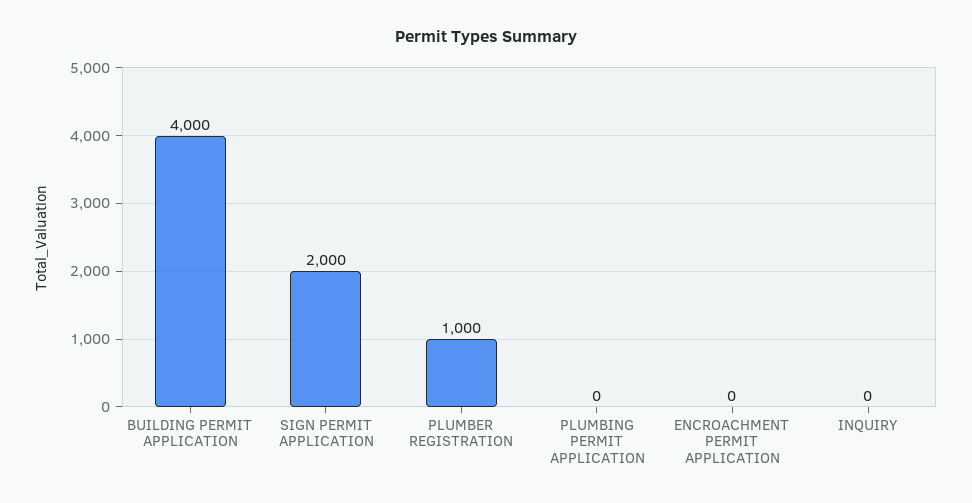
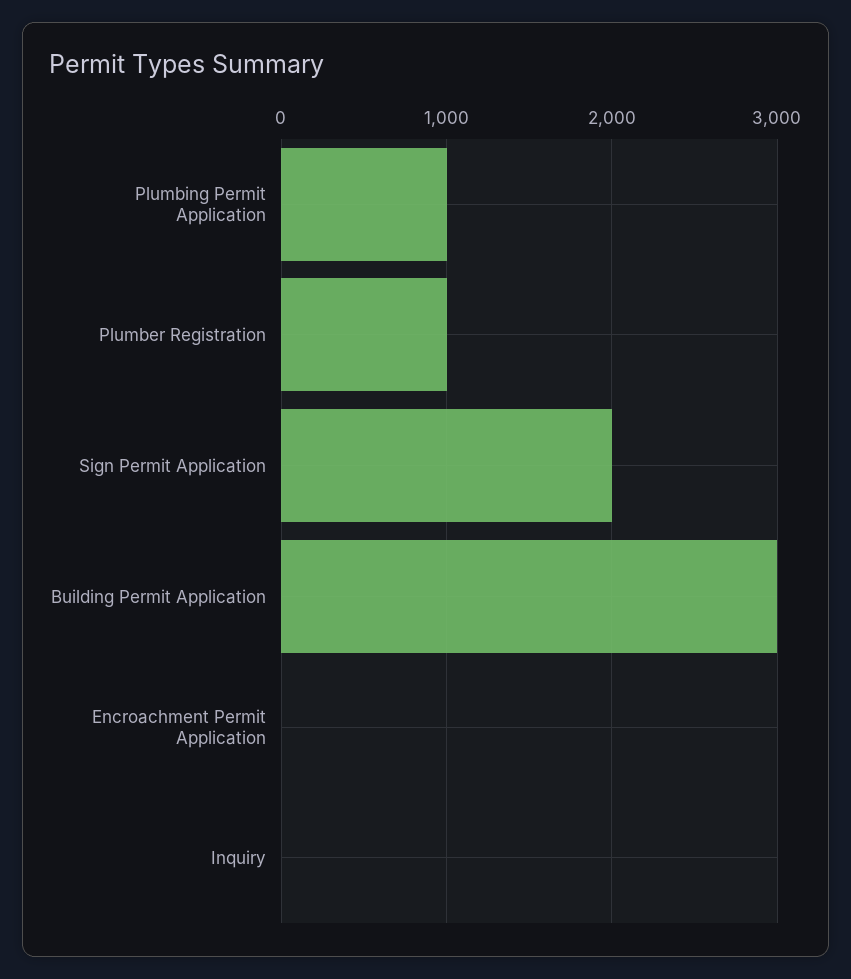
  {
-   "BUILDING PERMIT APPLICATION": 4000,
+   "BUILDING PERMIT APPLICATION": 3000,
    "SIGN PERMIT APPLICATION": 2000,
    "PLUMBER REGISTRATION": 1000,
-   "PLUMBING PERMIT APPLICATION": 0,
+   "PLUMBING PERMIT APPLICATION": 1000,
    "ENCROACHMENT PERMIT APPLICATION": 0,
    "INQUIRY": 0
  }

